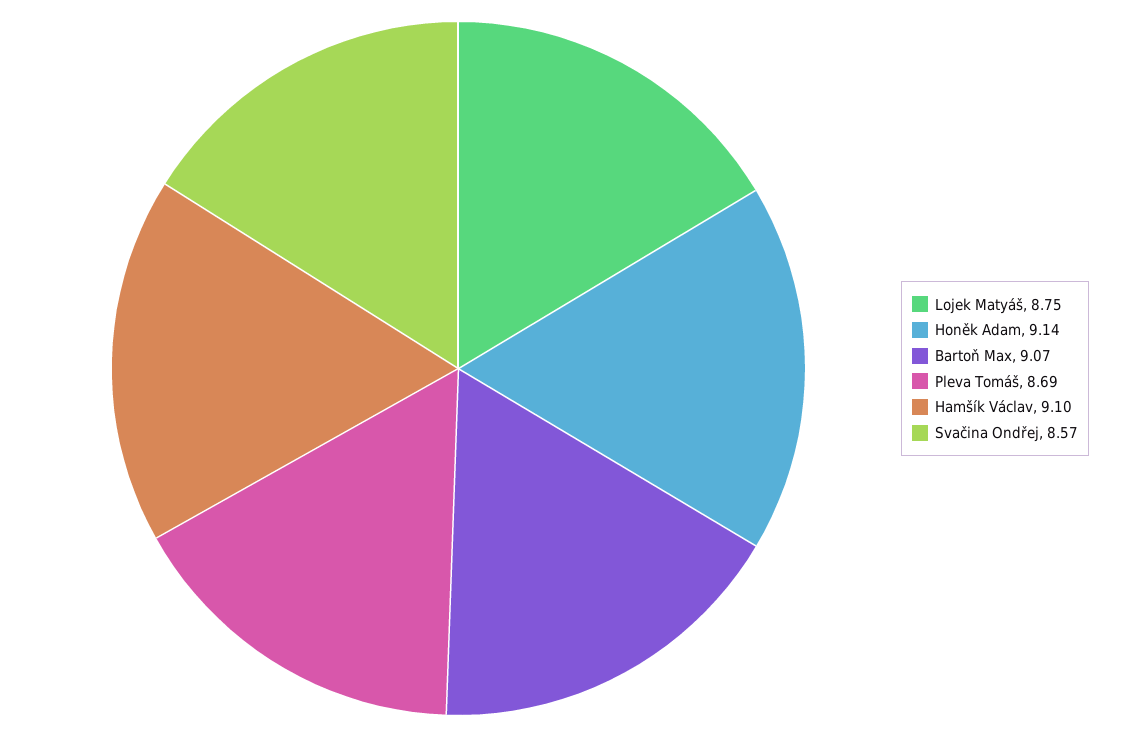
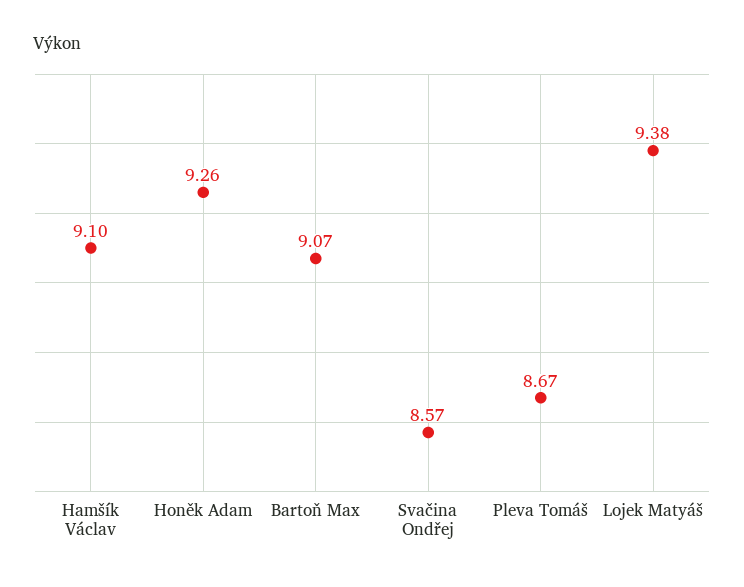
  {
-   "Lojek Matyáš": 8.75,
+   "Lojek Matyáš": 9.38,
-   "Honěk Adam": 9.14,
+   "Honěk Adam": 9.26,
    "Bartoň Max": 9.07,
-   "Pleva Tomáš": 8.69,
+   "Pleva Tomáš": 8.67,
    "Hamšík Václav": 9.1,
    "Svačina Ondřej": 8.57
  }

